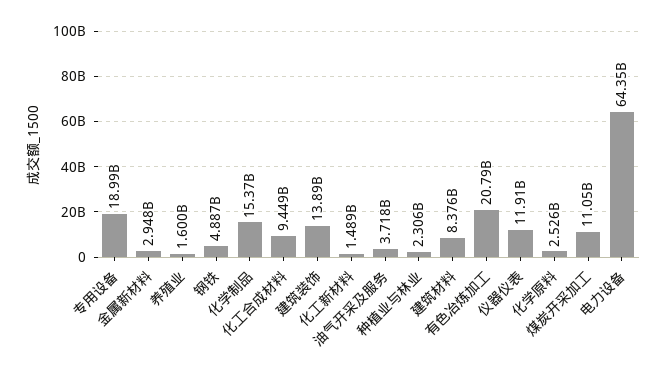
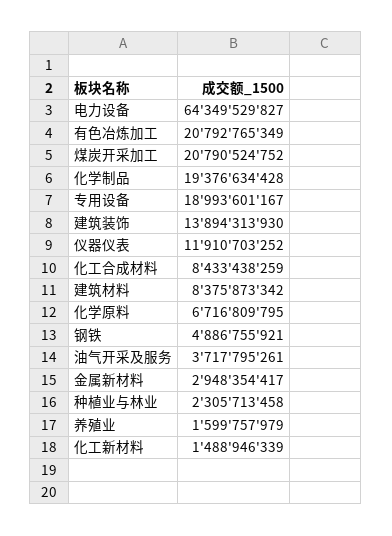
  {
    "专用设备": 18993601167,
    "金属新材料": 2948354417,
    "养殖业": 1599757979,
    "钢铁": 4886755921,
-   "化学制品": 15370000000,
+   "化学制品": 19376634428,
-   "化工合成材料": 9449000000,
+   "化工合成材料": 8433438259,
    "建筑装饰": 13894313930,
    "化工新材料": 1488946339,
    "油气开采及服务": 3717795261,
    "种植业与林业": 2305713458,
    "建筑材料": 8375873342,
    "有色冶炼加工": 20792765349,
    "仪器仪表": 11910703252,
-   "化学原料": 2526000000,
+   "化学原料": 6716809795,
-   "煤炭开采加工": 11050000000,
+   "煤炭开采加工": 20790524752,
    "电力设备": 64349529827
  }

